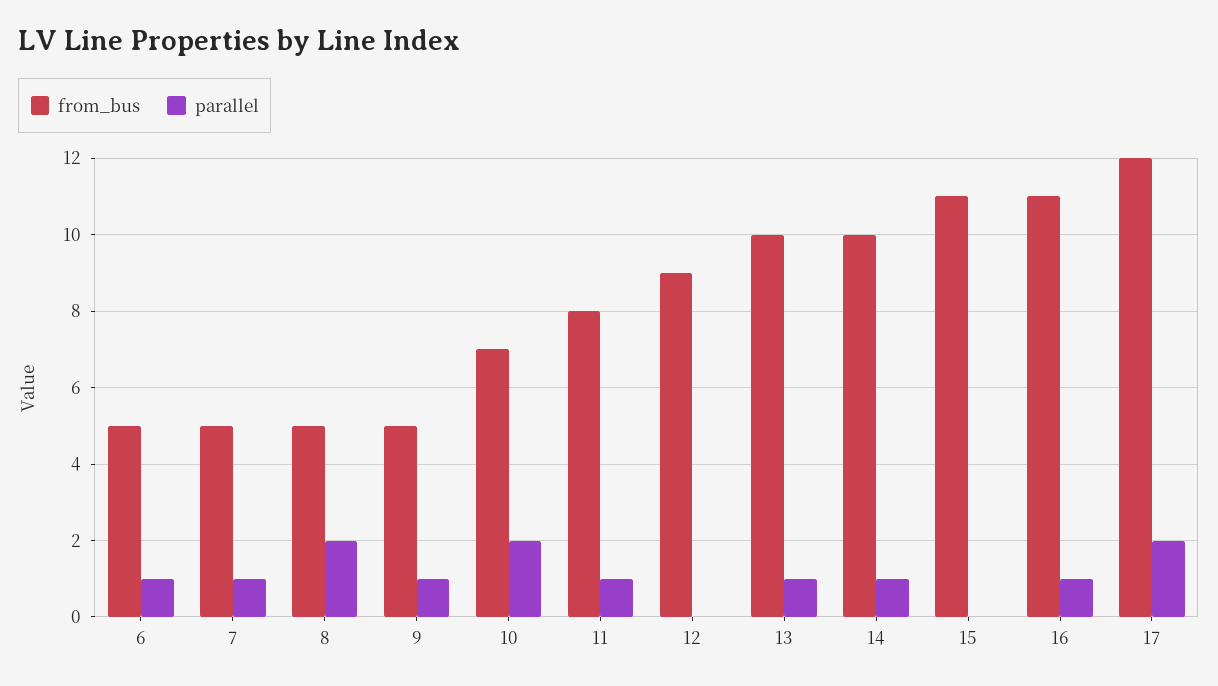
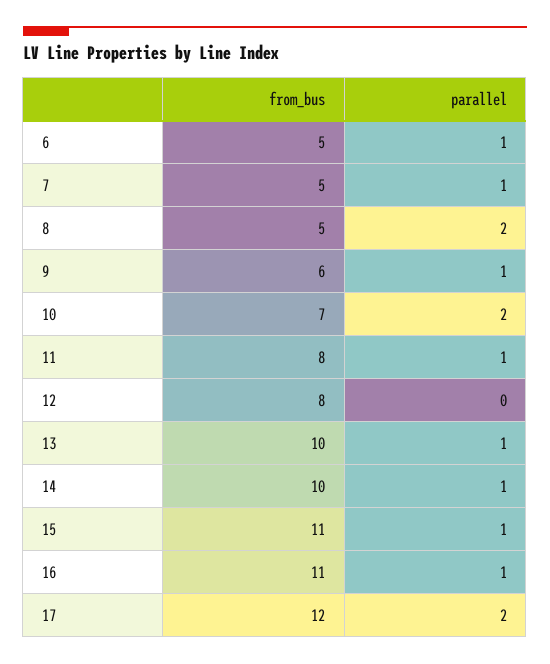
  {
    "from_bus": {
      "6": 5,
      "7": 5,
      "8": 5,
-     "9": 5,
+     "9": 6,
      "10": 7,
      "11": 8,
-     "12": 9,
+     "12": 8,
      "13": 10,
      "14": 10,
      "15": 11,
      "16": 11,
      "17": 12
    },
    "parallel": {
      "6": 1,
      "7": 1,
      "8": 2,
      "9": 1,
      "10": 2,
      "11": 1,
      "12": 0,
      "13": 1,
      "14": 1,
-     "15": 0,
+     "15": 1,
      "16": 1,
      "17": 2
    }
  }

